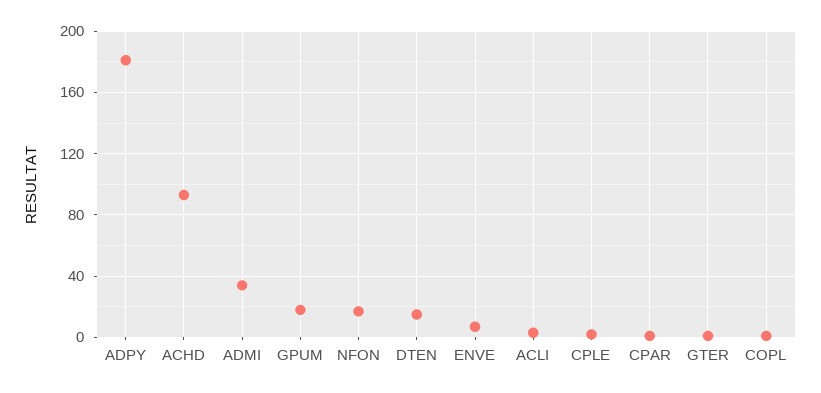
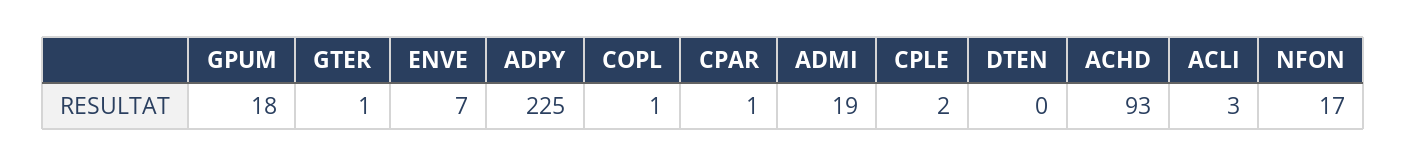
  {
-   "ADPY": 180,
+   "ADPY": 225,
    "ACHD": 93,
-   "ADMI": 35,
+   "ADMI": 19,
    "GPUM": 18,
    "NFON": 17,
-   "DTEN": 15,
+   "DTEN": 0,
    "ENVE": 7,
    "ACLI": 3,
    "CPLE": 2,
    "CPAR": 1,
    "GTER": 1,
    "COPL": 1
  }

